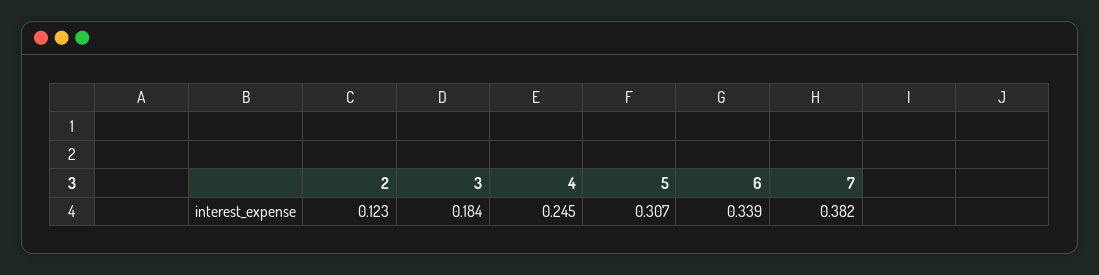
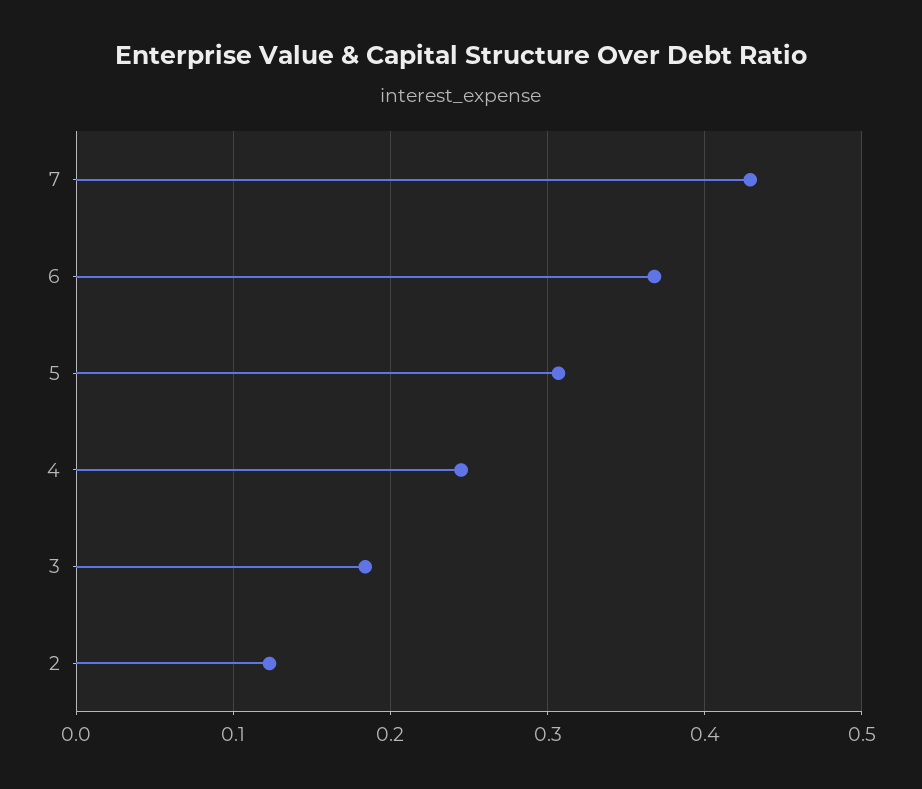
  {
    "2": 0.123,
    "3": 0.184,
    "4": 0.245,
    "5": 0.307,
-   "6": 0.339,
+   "6": 0.37,
-   "7": 0.382
+   "7": 0.43
  }

